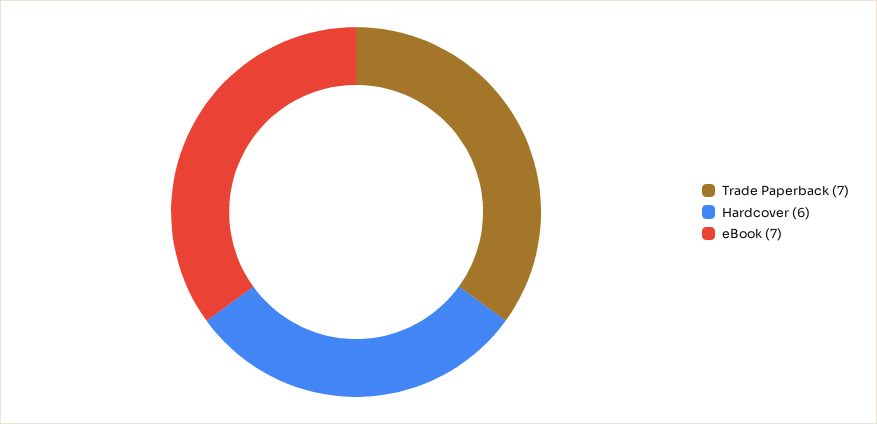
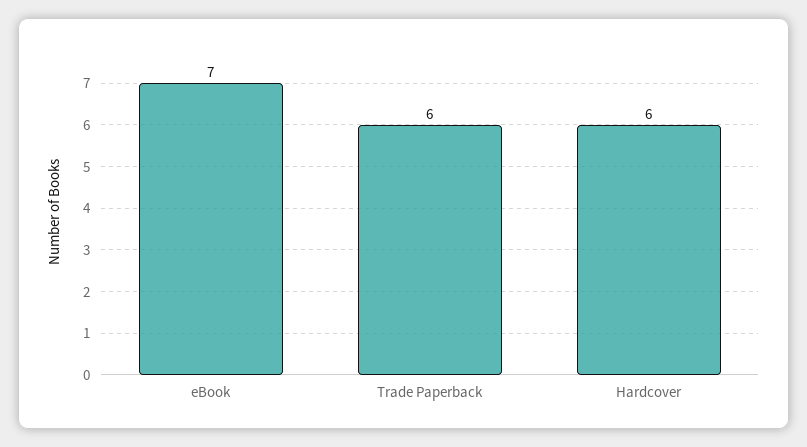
  {
-   "Trade Paperback": 7,
+   "Trade Paperback": 6,
    "Hardcover": 6,
    "eBook": 7
  }

